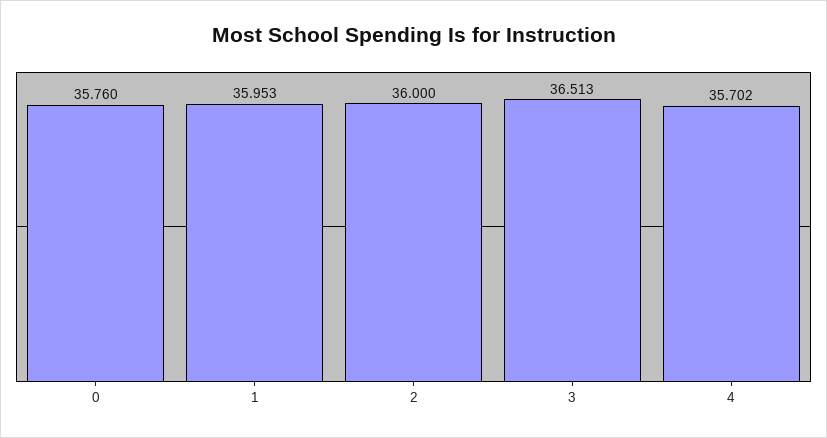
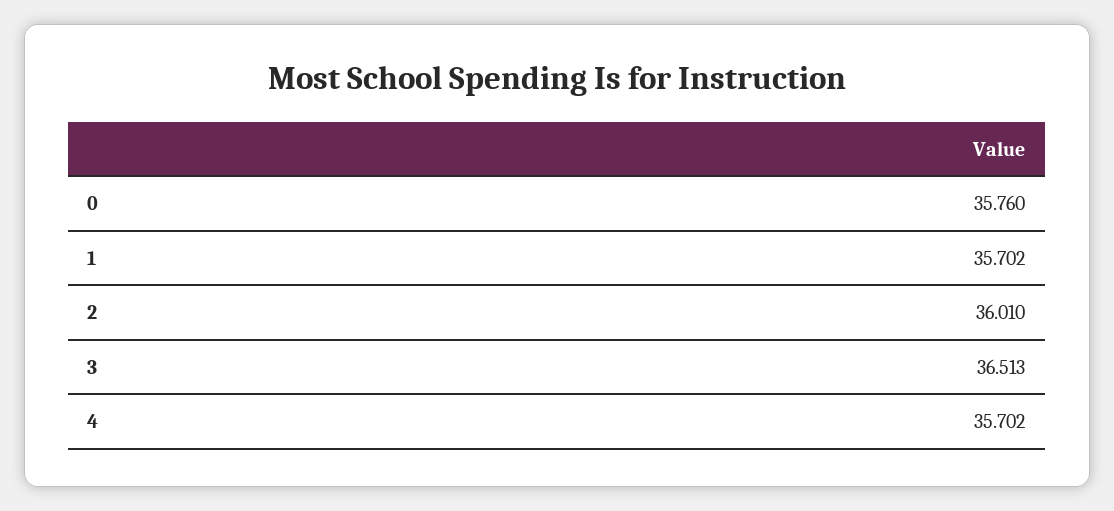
  {
    "0": 35.76,
-   "1": 35.953,
+   "1": 35.702,
-   "2": 36,
+   "2": 36.01,
    "3": 36.513,
    "4": 35.702
  }

